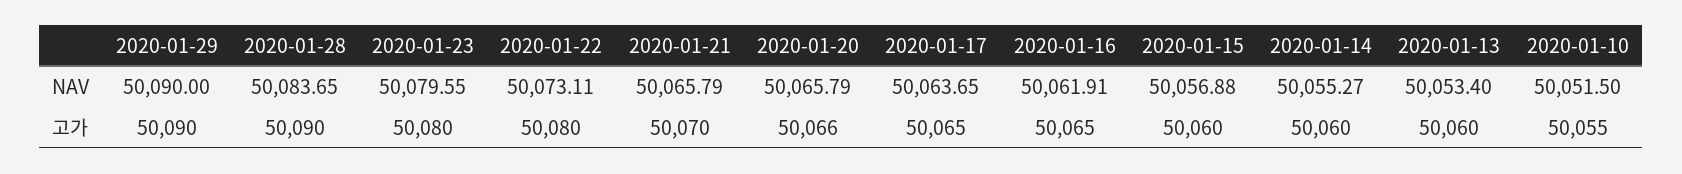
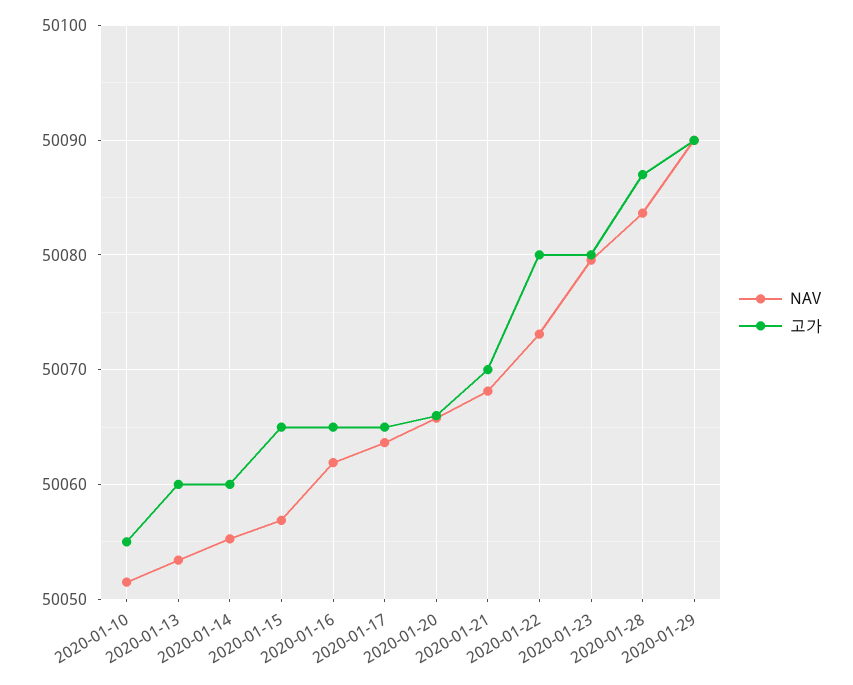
  {
    "NAV": {
      "2020-01-29": 50090,
      "2020-01-28": 50083.65,
      "2020-01-23": 50079.55,
      "2020-01-22": 50073.11,
-     "2020-01-21": 50065.79,
+     "2020-01-21": 50068,
      "2020-01-20": 50065.79,
      "2020-01-17": 50063.65,
      "2020-01-16": 50061.91,
      "2020-01-15": 50056.88,
      "2020-01-14": 50055.27,
      "2020-01-13": 50053.4,
      "2020-01-10": 50051.5
    },
    "고가": {
      "2020-01-29": 50090,
-     "2020-01-28": 50090,
+     "2020-01-28": 50087,
      "2020-01-23": 50080,
      "2020-01-22": 50080,
      "2020-01-21": 50070,
      "2020-01-20": 50066,
      "2020-01-17": 50065,
      "2020-01-16": 50065,
-     "2020-01-15": 50060,
+     "2020-01-15": 50065,
      "2020-01-14": 50060,
      "2020-01-13": 50060,
      "2020-01-10": 50055
    }
  }

